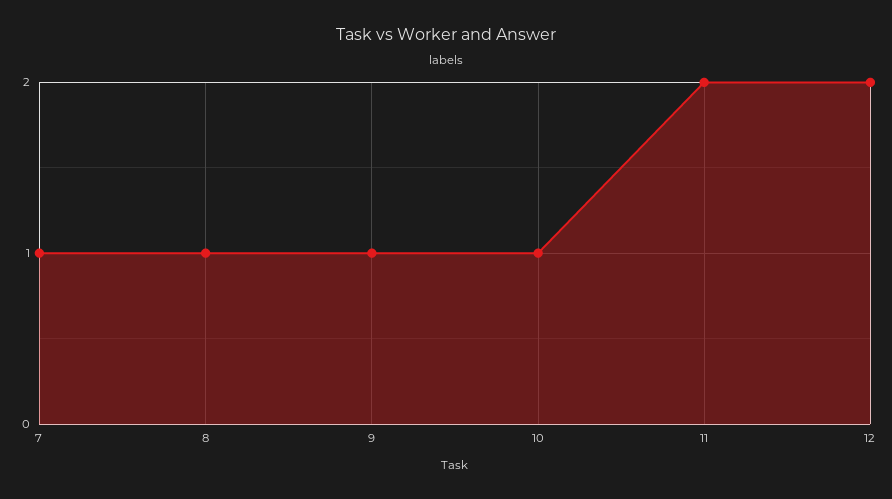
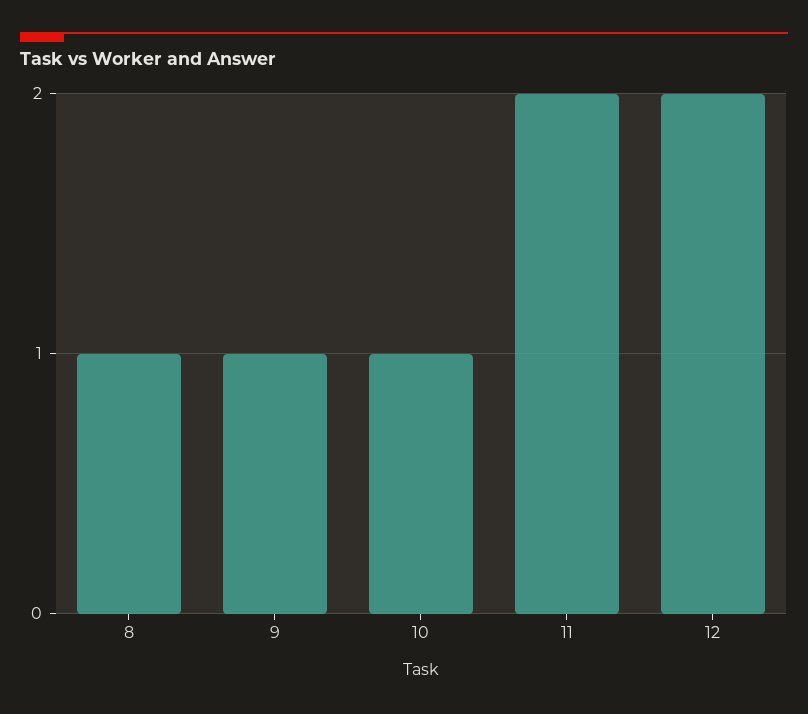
  {
-   "7": 1,
    "8": 1,
    "9": 1,
    "10": 1,
    "11": 2,
    "12": 2
  }

